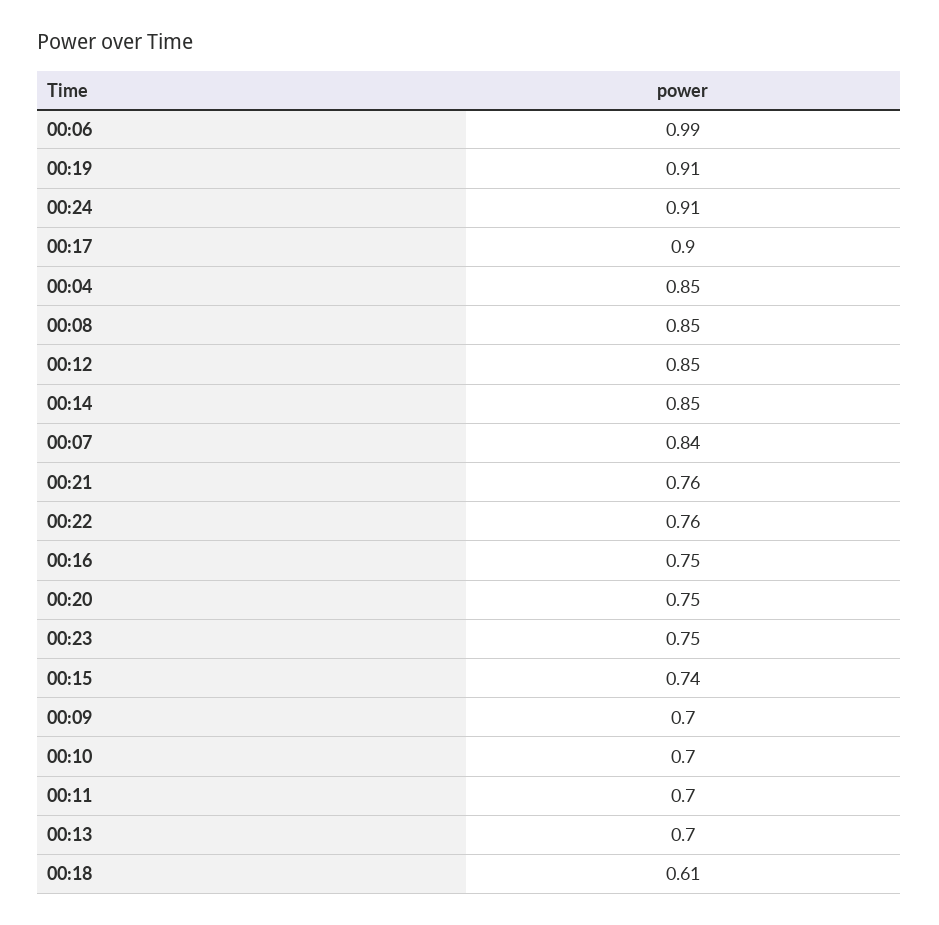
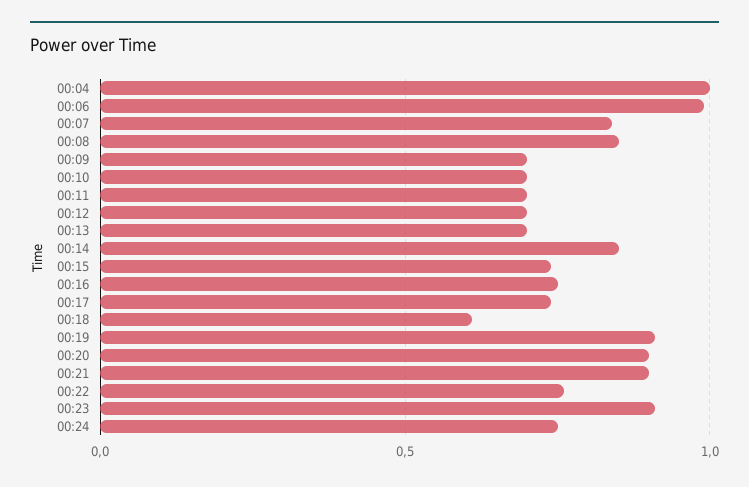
  {
    "00:06": 0.99,
    "00:19": 0.91,
-   "00:24": 0.91,
+   "00:24": 0.75,
-   "00:17": 0.9,
+   "00:17": 0.75,
-   "00:04": 0.85,
+   "00:04": 1,
    "00:08": 0.85,
-   "00:12": 0.85,
+   "00:12": 0.7,
    "00:14": 0.85,
    "00:07": 0.84,
-   "00:21": 0.76,
+   "00:21": 0.9,
    "00:22": 0.76,
    "00:16": 0.75,
-   "00:20": 0.75,
+   "00:20": 0.9,
-   "00:23": 0.75,
+   "00:23": 0.9,
    "00:15": 0.74,
    "00:09": 0.7,
    "00:10": 0.7,
    "00:11": 0.7,
    "00:13": 0.7,
    "00:18": 0.61
  }

